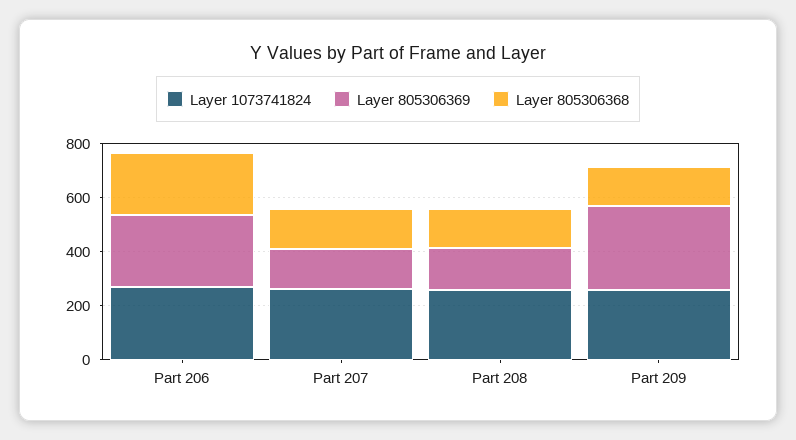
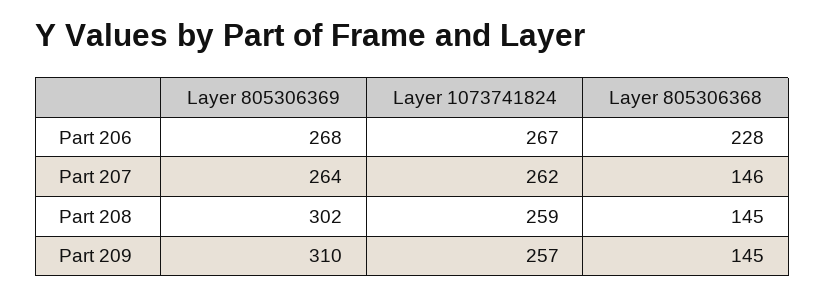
  {
    "Layer 1073741824": {
      "Part 206": 267,
      "Part 207": 262,
      "Part 208": 259,
      "Part 209": 257
    },
    "Layer 805306369": {
      "Part 206": 268,
-     "Part 207": 150,
+     "Part 207": 264,
-     "Part 208": 150,
+     "Part 208": 302,
      "Part 209": 310
    },
    "Layer 805306368": {
      "Part 206": 228,
      "Part 207": 146,
      "Part 208": 145,
      "Part 209": 145
    }
  }

